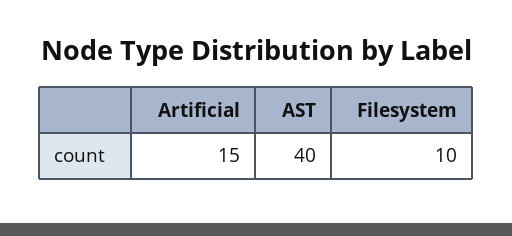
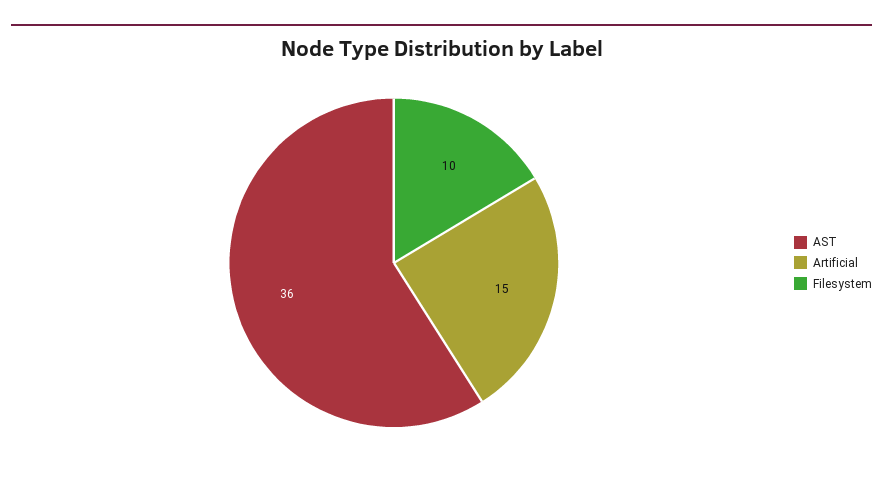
  {
    "Artificial": 15,
-   "AST": 40,
+   "AST": 36,
    "Filesystem": 10
  }

